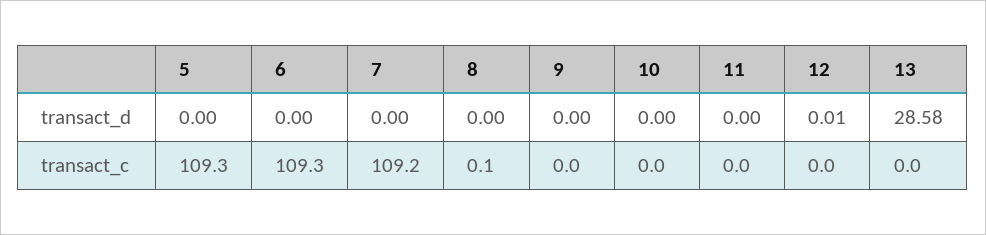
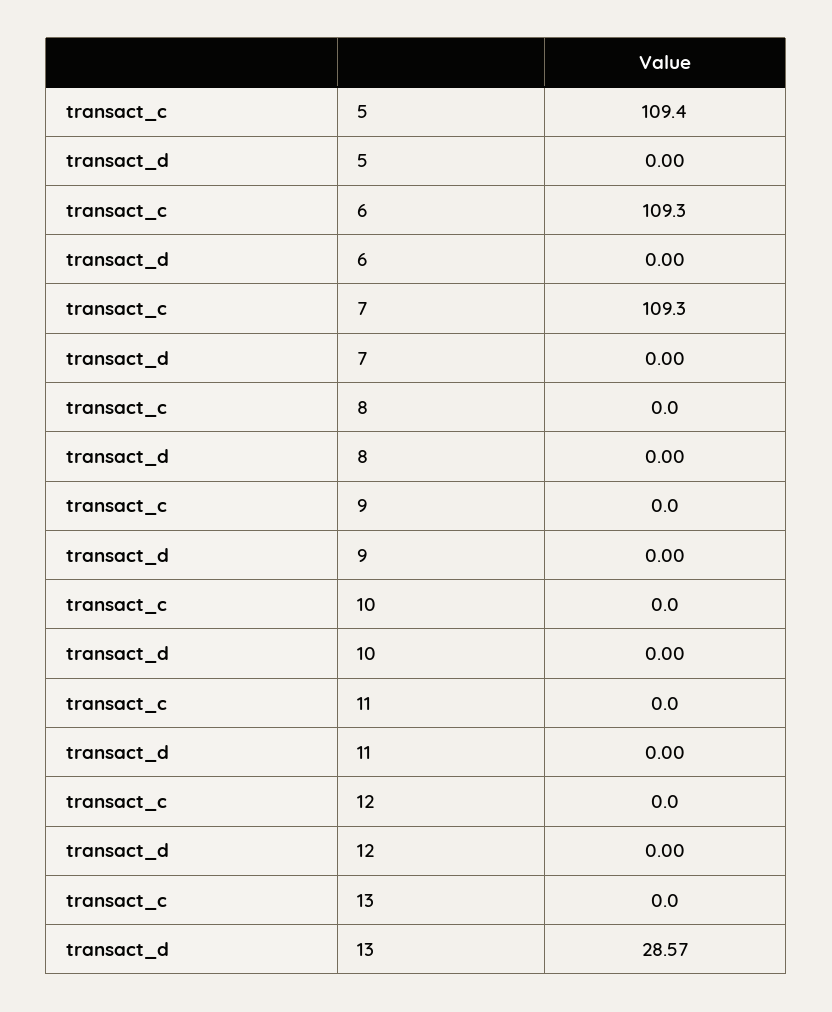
  {
    "5": {
      "transact_d": 0,
-     "transact_c": 109.3
+     "transact_c": 109.4
    },
    "6": {
      "transact_d": 0,
      "transact_c": 109.3
    },
    "7": {
      "transact_d": 0,
-     "transact_c": 109.2
+     "transact_c": 109.3
    },
    "8": {
      "transact_d": 0,
-     "transact_c": 0.1
+     "transact_c": 0
    },
    "9": {
      "transact_d": 0,
      "transact_c": 0
    },
    "10": {
      "transact_d": 0,
      "transact_c": 0
    },
    "11": {
      "transact_d": 0,
      "transact_c": 0
    },
    "12": {
-     "transact_d": 0.01,
+     "transact_d": 0,
      "transact_c": 0
    },
    "13": {
-     "transact_d": 28.58,
+     "transact_d": 28.57,
      "transact_c": 0
    }
  }

